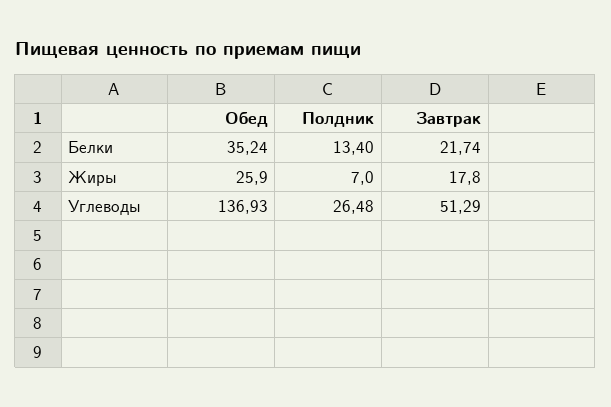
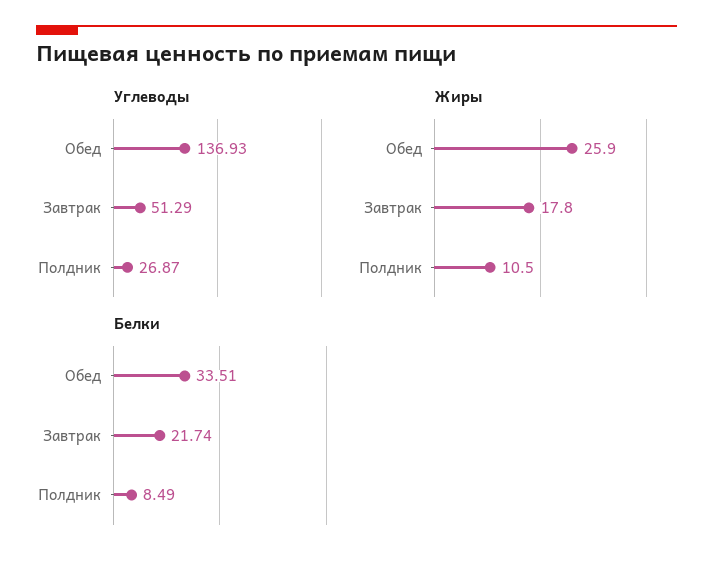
  {
    "Белки": {
-     "Обед": 35.24,
+     "Обед": 33.51,
-     "Полдник": 13.4,
+     "Полдник": 8.49,
      "Завтрак": 21.74
    },
    "Жиры": {
      "Обед": 25.9,
-     "Полдник": 7,
+     "Полдник": 10.5,
      "Завтрак": 17.8
    },
    "Углеводы": {
      "Обед": 136.93,
-     "Полдник": 26.48,
+     "Полдник": 26.87,
      "Завтрак": 51.29
    }
  }

